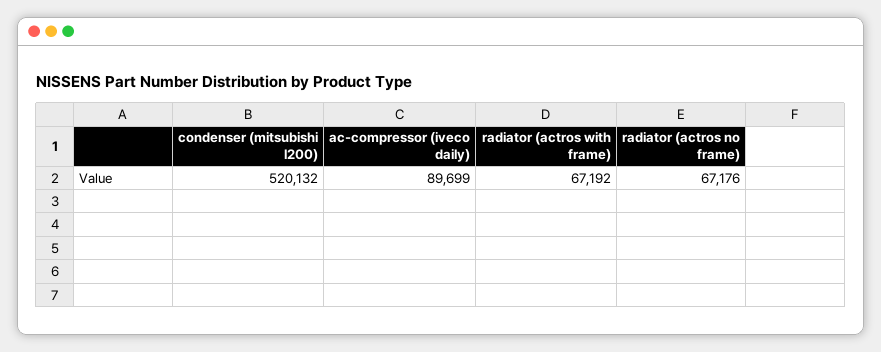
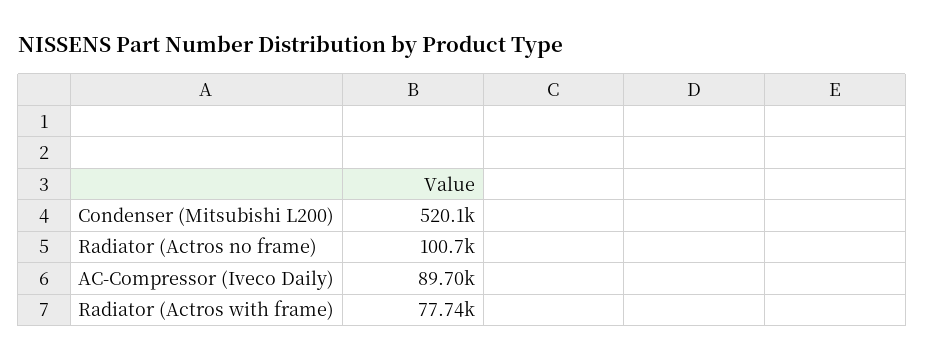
  {
    "condenser (mitsubishi l200)": 520132,
    "ac-compressor (iveco daily)": 89699,
-   "radiator (actros with frame)": 67192,
+   "radiator (actros with frame)": 77740,
-   "radiator (actros no frame)": 67176
+   "radiator (actros no frame)": 100700
  }

